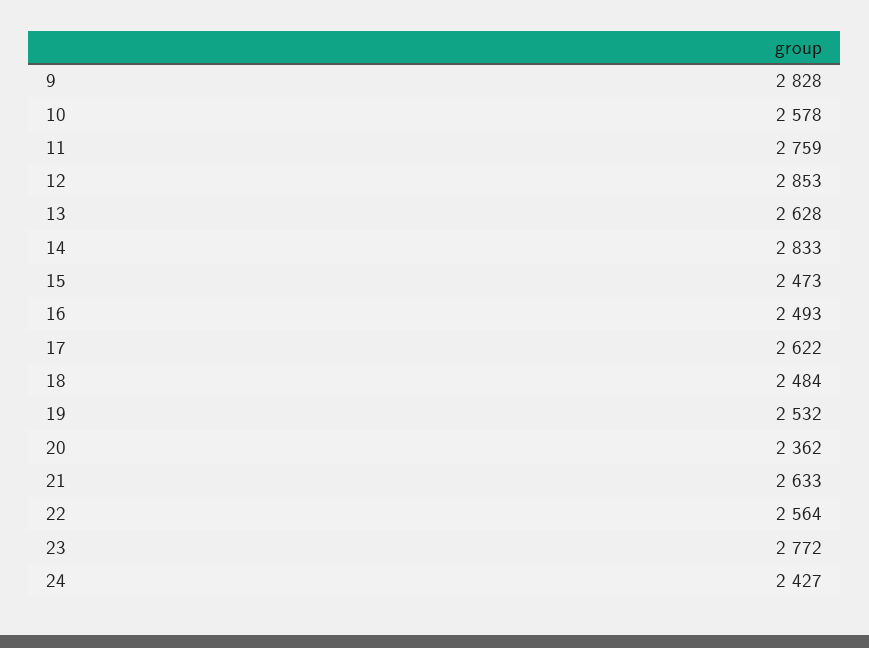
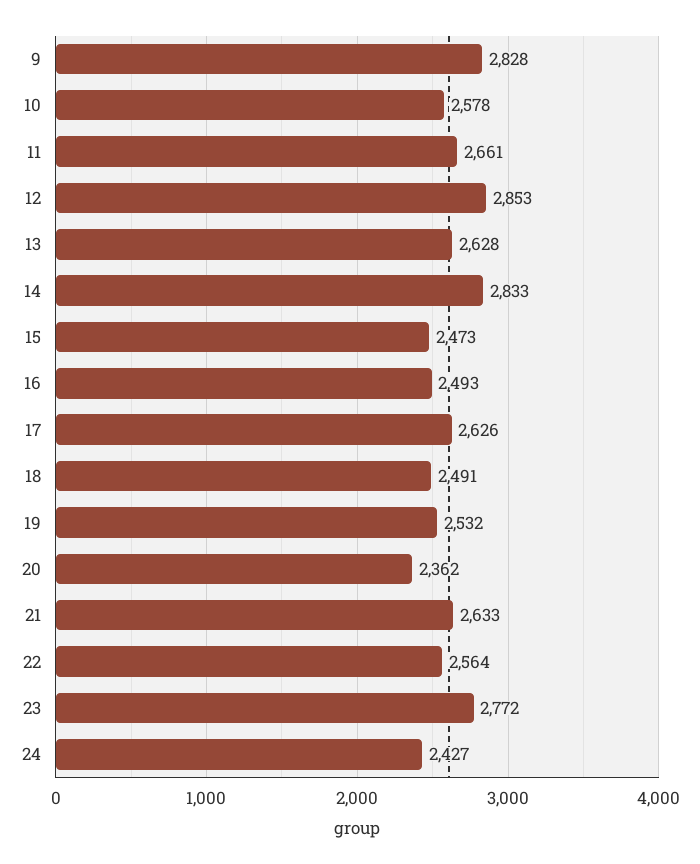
  {
    "9": 2828,
    "10": 2578,
-   "11": 2759,
+   "11": 2661,
    "12": 2853,
    "13": 2628,
    "14": 2833,
    "15": 2473,
    "16": 2493,
-   "17": 2622,
+   "17": 2626,
-   "18": 2484,
+   "18": 2491,
    "19": 2532,
    "20": 2362,
    "21": 2633,
    "22": 2564,
    "23": 2772,
    "24": 2427
  }

